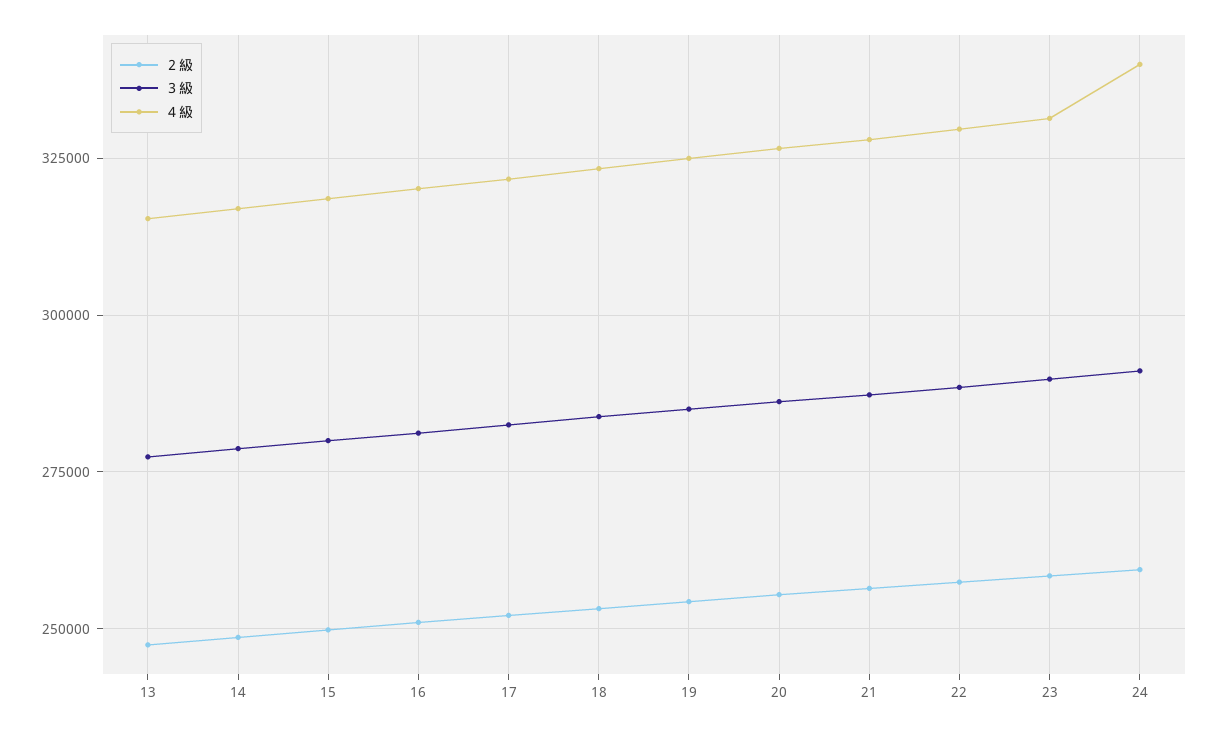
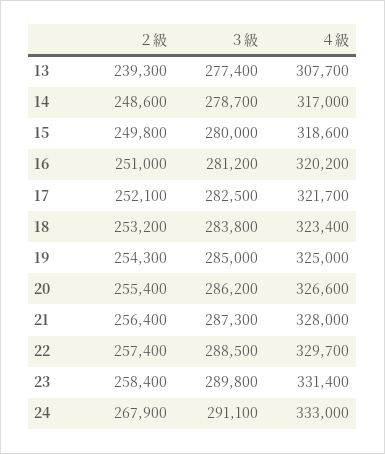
  {
    "２級": {
-     "13": 247500,
+     "13": 239300,
      "14": 248600,
      "15": 249800,
      "16": 251000,
      "17": 252100,
      "18": 253200,
      "19": 254300,
      "20": 255400,
      "21": 256400,
      "22": 257400,
      "23": 258400,
-     "24": 260000
+     "24": 267900
    },
    "３級": {
      "13": 277400,
      "14": 278700,
      "15": 280000,
      "16": 281200,
      "17": 282500,
      "18": 283800,
      "19": 285000,
      "20": 286200,
      "21": 287300,
      "22": 288500,
      "23": 289800,
      "24": 291100
    },
    "４級": {
-     "13": 315000,
+     "13": 307700,
      "14": 317000,
      "15": 318600,
      "16": 320200,
      "17": 321700,
      "18": 323400,
      "19": 325000,
      "20": 326600,
      "21": 328000,
      "22": 329700,
      "23": 331400,
-     "24": 340000
+     "24": 333000
    }
  }

